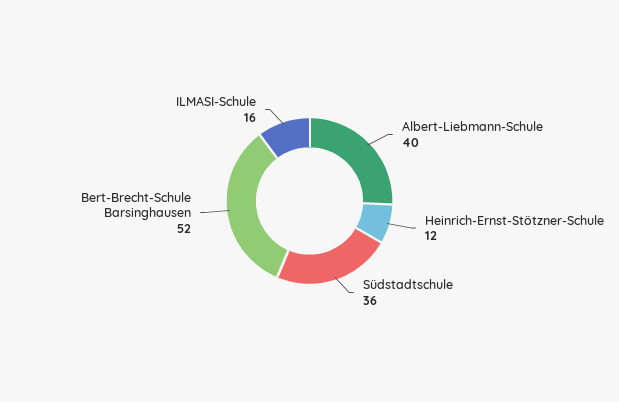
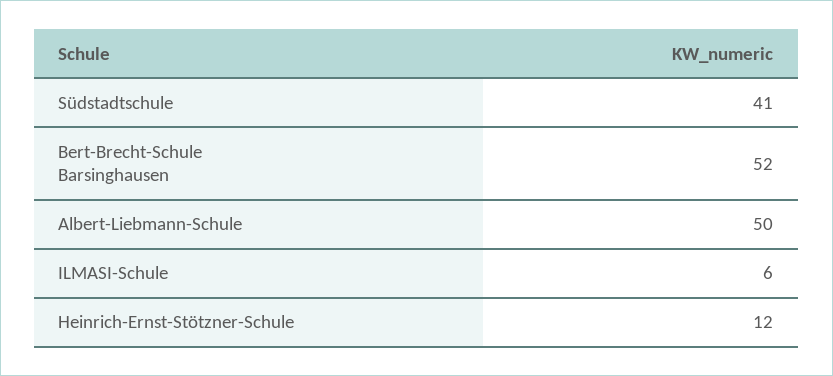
  {
-   "Albert-Liebmann-Schule": 40,
+   "Albert-Liebmann-Schule": 50,
    "Heinrich-Ernst-Stötzner-Schule": 12,
-   "Südstadtschule": 36,
+   "Südstadtschule": 41,
    "Bert-Brecht-Schule Barsinghausen": 52,
-   "ILMASI-Schule": 16
+   "ILMASI-Schule": 6
  }

